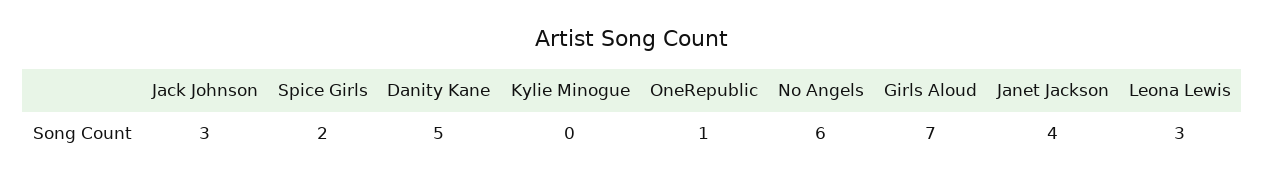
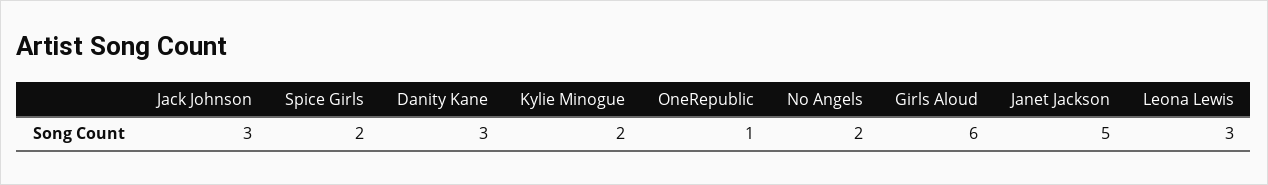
  {
    "Jack Johnson": 3,
    "Spice Girls": 2,
-   "Danity Kane": 5,
+   "Danity Kane": 3,
-   "Kylie Minogue": 0,
+   "Kylie Minogue": 2,
    "OneRepublic": 1,
-   "No Angels": 6,
+   "No Angels": 2,
-   "Girls Aloud": 7,
+   "Girls Aloud": 6,
-   "Janet Jackson": 4,
+   "Janet Jackson": 5,
    "Leona Lewis": 3
  }

